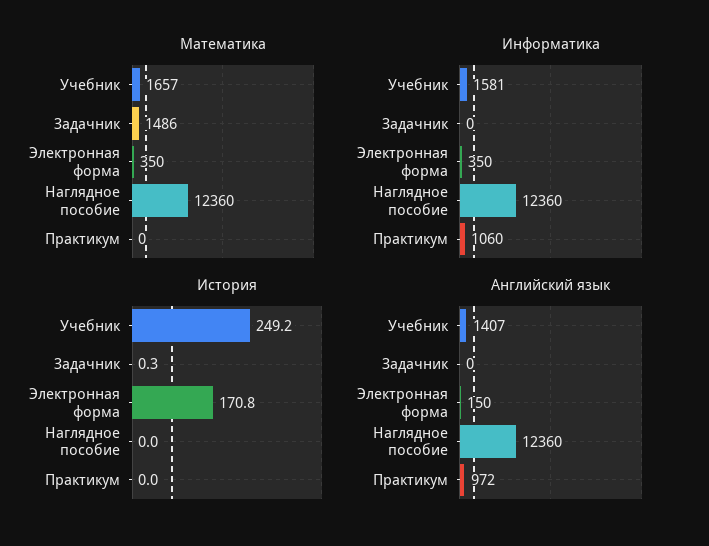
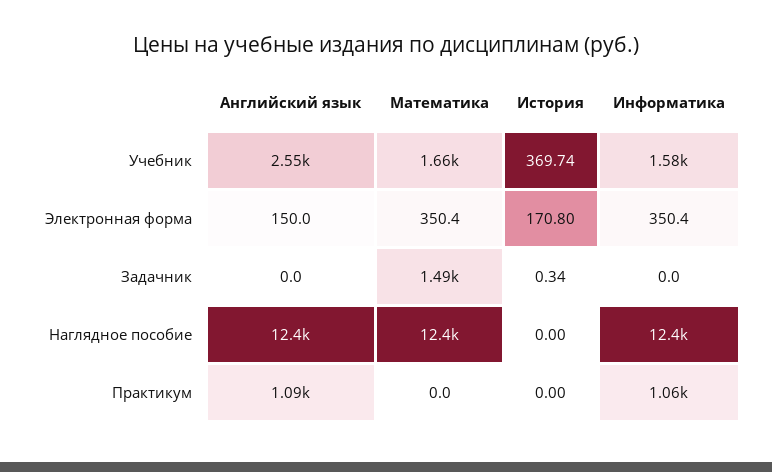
  {
    "Математика": {
      "Учебник": 1657,
      "Задачник": 1486,
      "Электронная форма": 350.4,
      "Наглядное пособие": 12360,
      "Практикум": 0
    },
    "Информатика": {
      "Учебник": 1581,
      "Задачник": 0,
      "Электронная форма": 350.4,
      "Наглядное пособие": 12360,
      "Практикум": 1060
    },
    "История": {
-     "Учебник": 249.2,
+     "Учебник": 369.74,
      "Задачник": 0.34,
      "Электронная форма": 170.8,
      "Наглядное пособие": 0,
      "Практикум": 0
    },
    "Английский язык": {
-     "Учебник": 1407,
+     "Учебник": 2550,
      "Задачник": 0,
      "Электронная форма": 150,
      "Наглядное пособие": 12360,
-     "Практикум": 972
+     "Практикум": 1090
    }
  }

